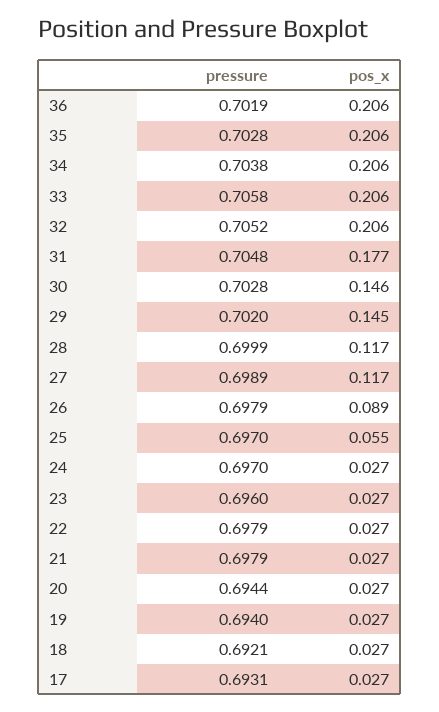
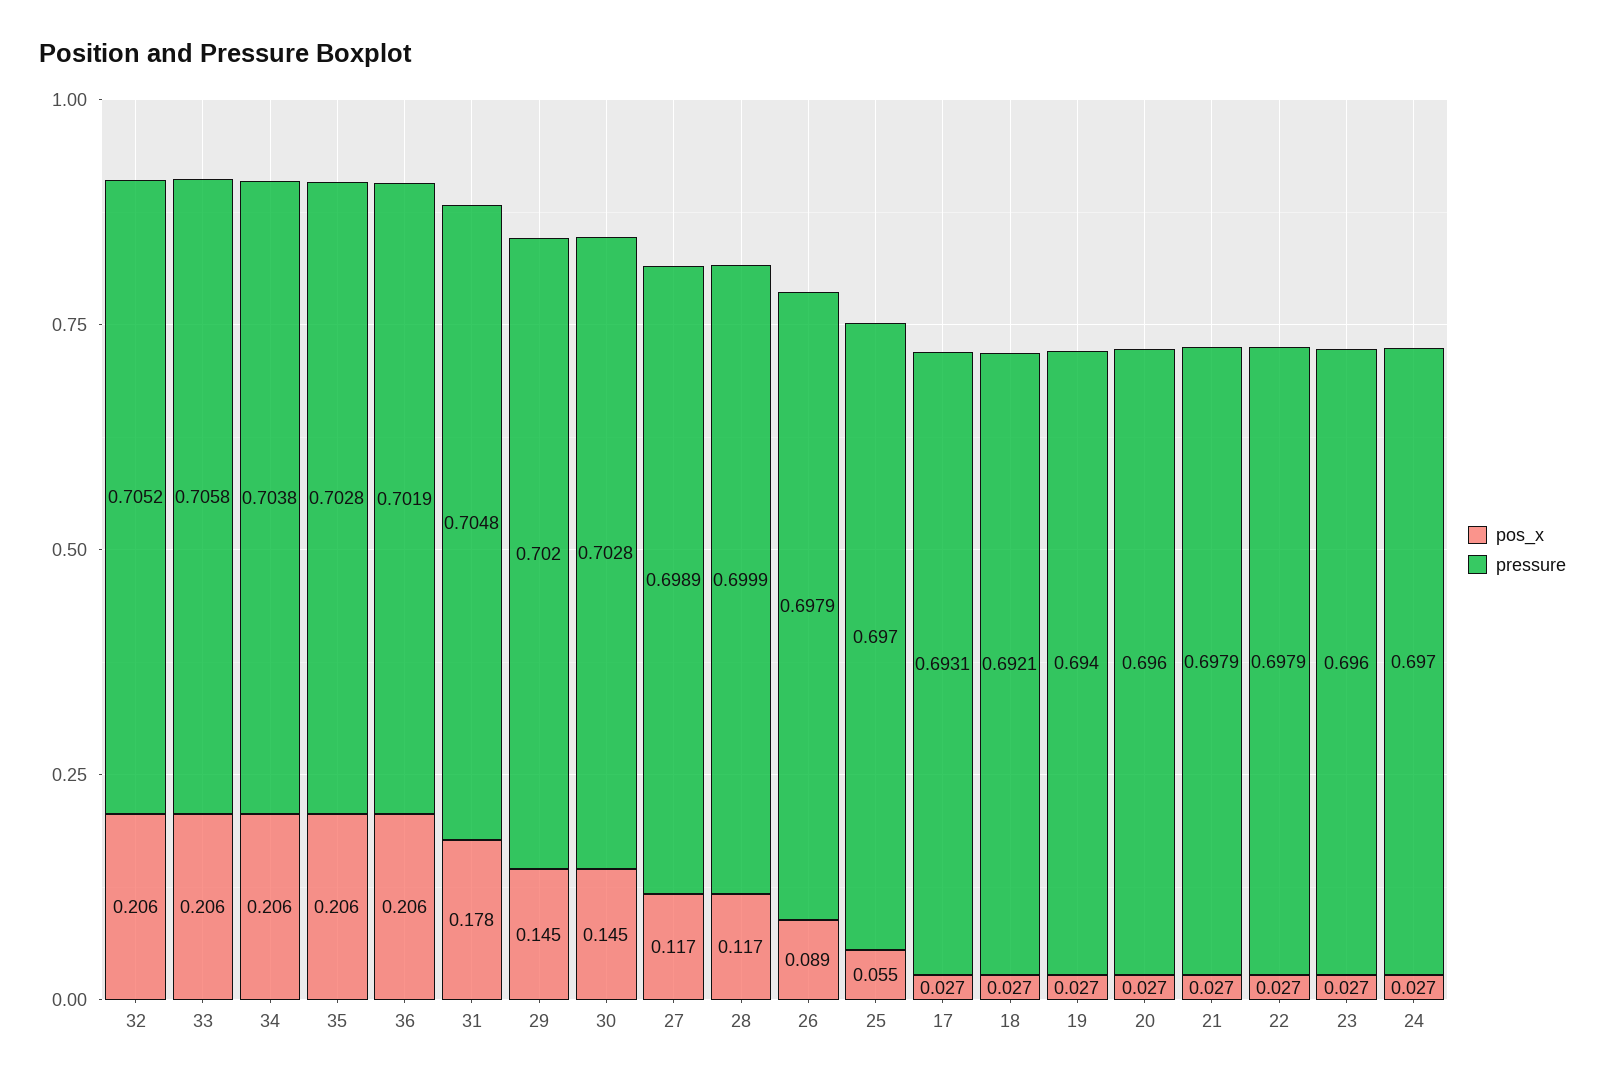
  {
    "pressure": {
      "36": 0.7019,
      "35": 0.7028,
      "34": 0.7038,
      "33": 0.7058,
      "32": 0.7052,
      "31": 0.7048,
      "30": 0.7028,
      "29": 0.702,
      "28": 0.6999,
      "27": 0.6989,
      "26": 0.6979,
      "25": 0.697,
      "24": 0.697,
      "23": 0.696,
      "22": 0.6979,
      "21": 0.6979,
-     "20": 0.6944,
+     "20": 0.696,
      "19": 0.694,
      "18": 0.6921,
      "17": 0.6931
    },
    "pos_x": {
      "36": 0.206,
      "35": 0.206,
      "34": 0.206,
      "33": 0.206,
      "32": 0.206,
-     "31": 0.177,
+     "31": 0.178,
-     "30": 0.146,
+     "30": 0.145,
      "29": 0.145,
      "28": 0.117,
      "27": 0.117,
      "26": 0.089,
      "25": 0.055,
      "24": 0.027,
      "23": 0.027,
      "22": 0.027,
      "21": 0.027,
      "20": 0.027,
      "19": 0.027,
      "18": 0.027,
      "17": 0.027
    }
  }

